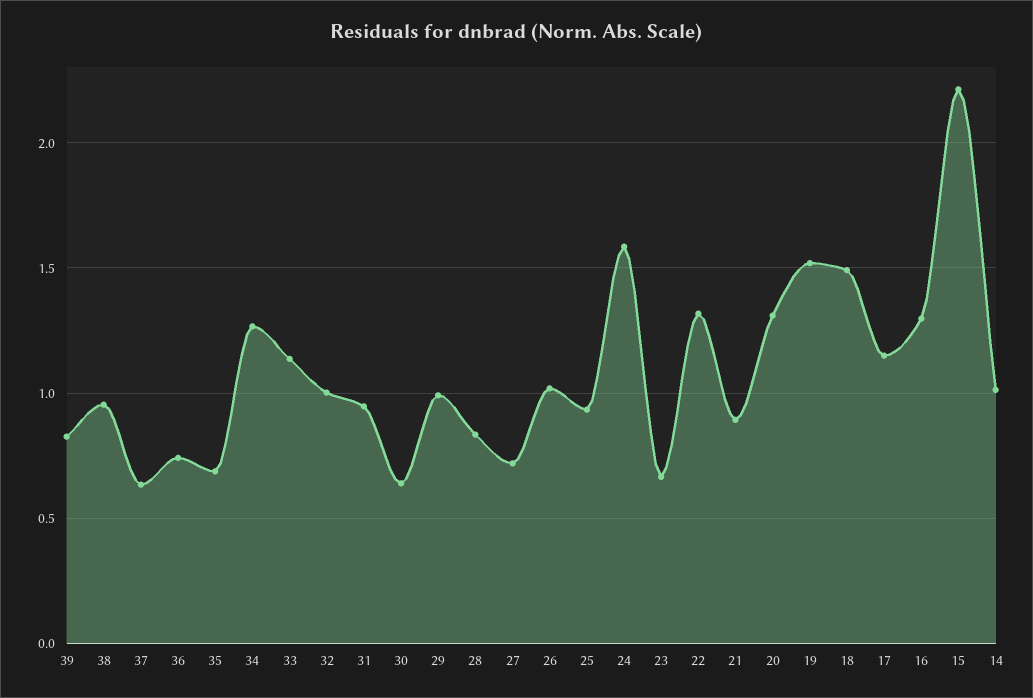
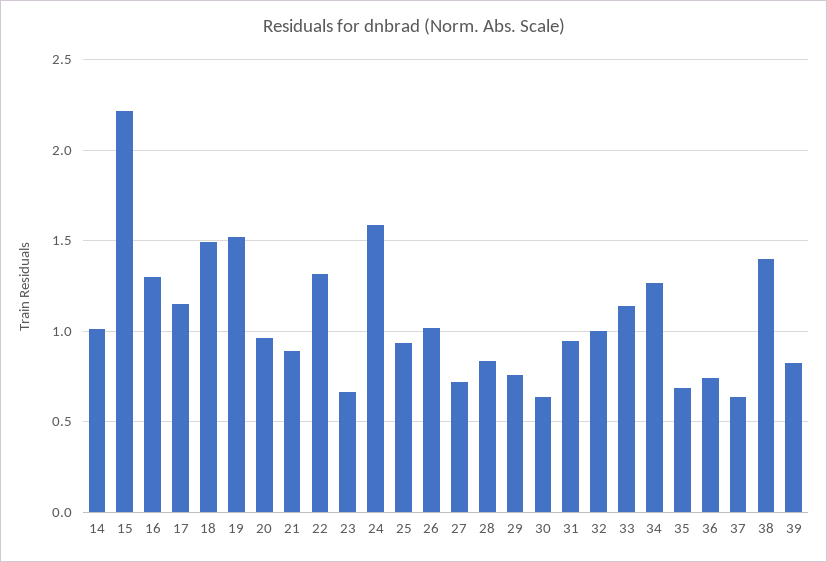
  {
    "39": 0.85,
-   "38": 0.95,
+   "38": 1.4,
    "37": 0.65,
    "36": 0.75,
    "35": 0.7,
    "34": 1.25,
    "33": 1.15,
    "32": 1,
    "31": 0.95,
    "30": 0.65,
-   "29": 1,
+   "29": 0.75,
    "28": 0.85,
    "27": 0.7,
    "26": 1,
    "25": 0.95,
    "24": 1.6,
    "23": 0.65,
    "22": 1.3,
    "21": 0.9,
-   "20": 1.3,
+   "20": 0.95,
    "19": 1.5,
    "18": 1.5,
    "17": 1.15,
    "16": 1.3,
    "15": 2.2,
    "14": 1
  }

